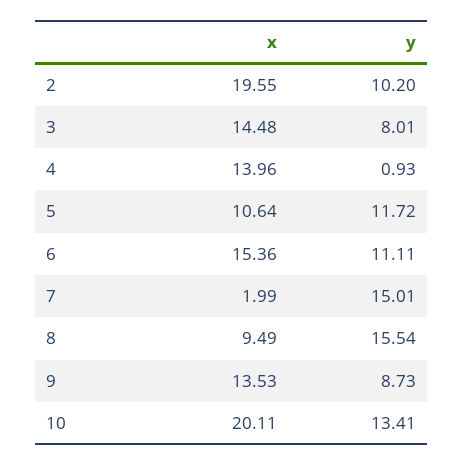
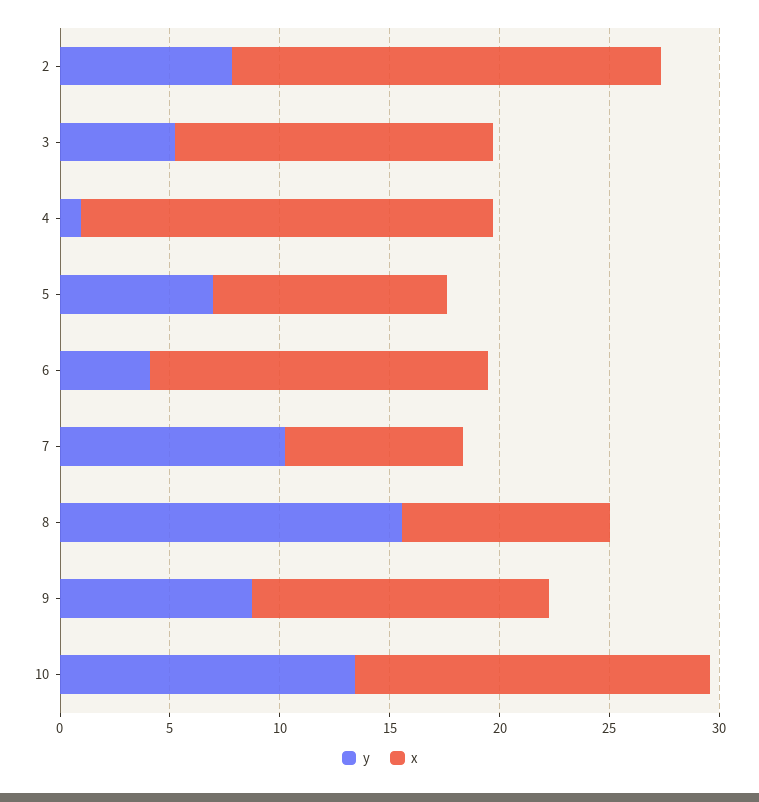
  {
    "x": {
      "2": 19.55,
      "3": 14.48,
-     "4": 13.96,
+     "4": 19,
      "5": 10.64,
      "6": 15.36,
-     "7": 1.99,
+     "7": 8,
      "8": 9.49,
      "9": 13.53,
-     "10": 20.11
+     "10": 16
    },
    "y": {
-     "2": 10.2,
+     "2": 8,
-     "3": 8.01,
+     "3": 5,
      "4": 0.93,
-     "5": 11.72,
+     "5": 7,
-     "6": 11.11,
+     "6": 4,
-     "7": 15.01,
+     "7": 10,
      "8": 15.54,
      "9": 8.73,
      "10": 13.41
    }
  }

